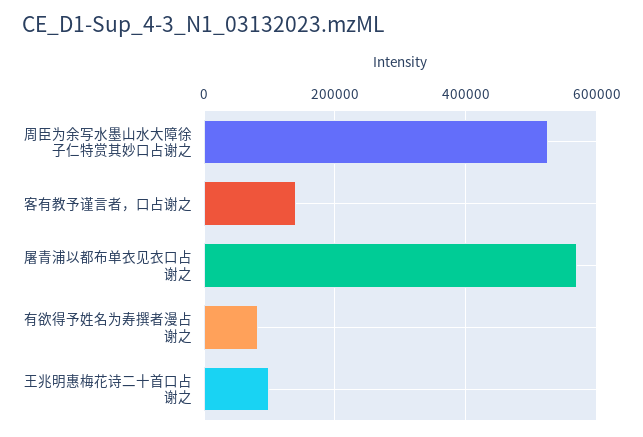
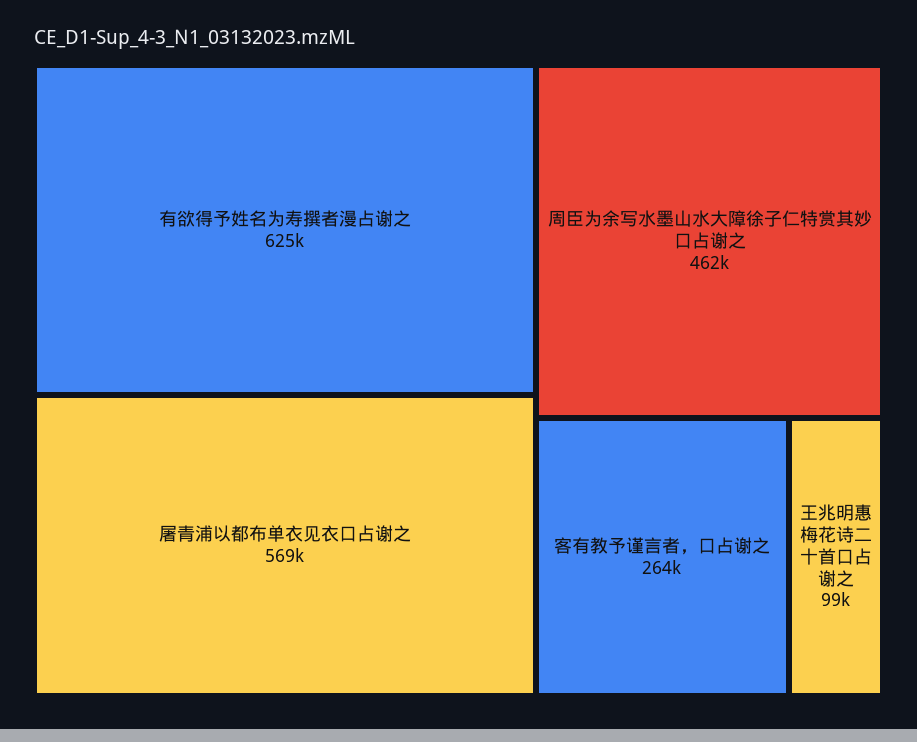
  {
-   "周臣为余写水墨山水大障徐子仁特赏其妙口占谢之": 520000,
+   "周臣为余写水墨山水大障徐子仁特赏其妙口占谢之": 462000,
-   "客有教予谨言者，口占谢之": 140000,
+   "客有教予谨言者，口占谢之": 264000,
    "屠青浦以都布单衣见衣口占谢之": 569000,
-   "有欲得予姓名为寿撰者漫占谢之": 80000,
+   "有欲得予姓名为寿撰者漫占谢之": 625000,
    "王兆明惠梅花诗二十首口占谢之": 99000
  }

